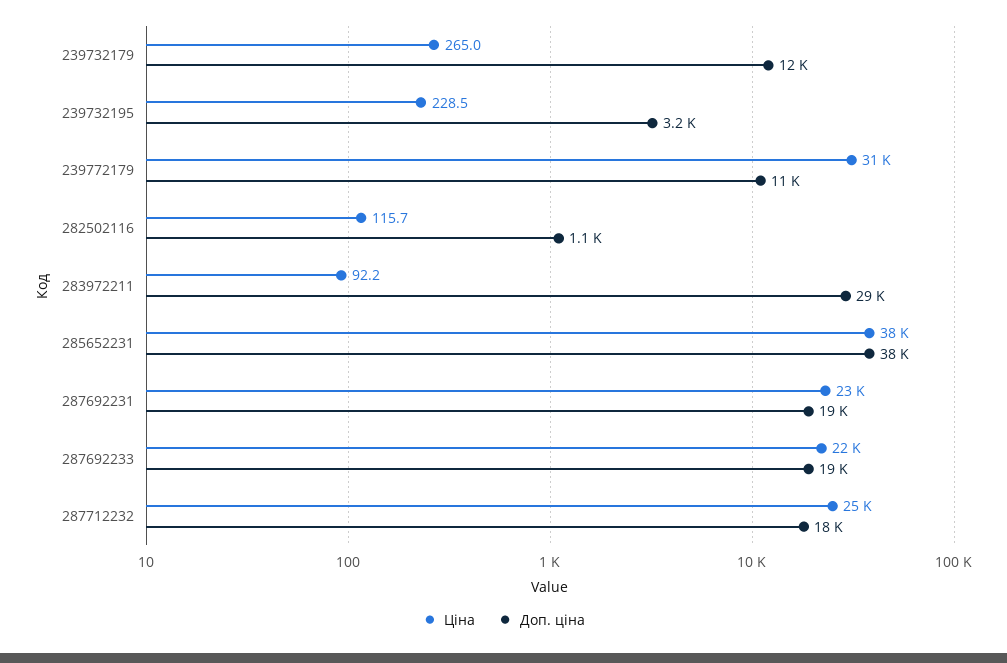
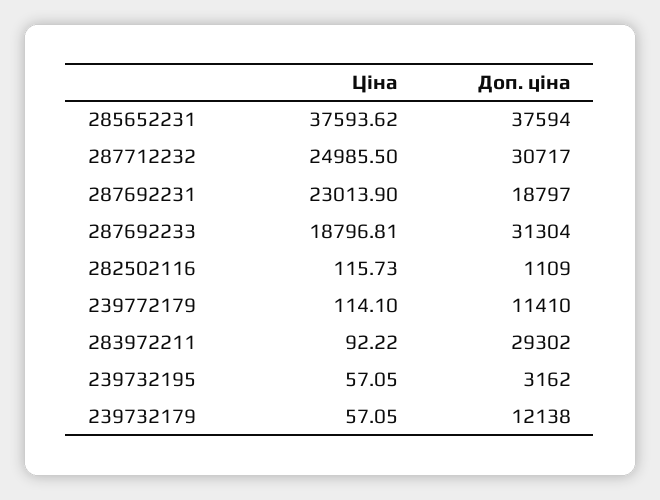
  {
    "Ціна": {
-     "239732179": 265,
+     "239732179": 57.05,
-     "239732195": 228.5,
+     "239732195": 57.05,
-     "239772179": 31000,
+     "239772179": 114.1,
      "282502116": 115.73,
      "283972211": 92.22,
      "285652231": 37593.62,
      "287692231": 23013.9,
-     "287692233": 22000,
+     "287692233": 18796.81,
      "287712232": 24985.5
    },
    "Доп. ціна": {
      "239732179": 12138,
      "239732195": 3162,
      "239772179": 11410,
      "282502116": 1109,
      "283972211": 29302,
      "285652231": 37594,
      "287692231": 18797,
-     "287692233": 19000,
+     "287692233": 31304,
-     "287712232": 18000
+     "287712232": 30717
    }
  }

